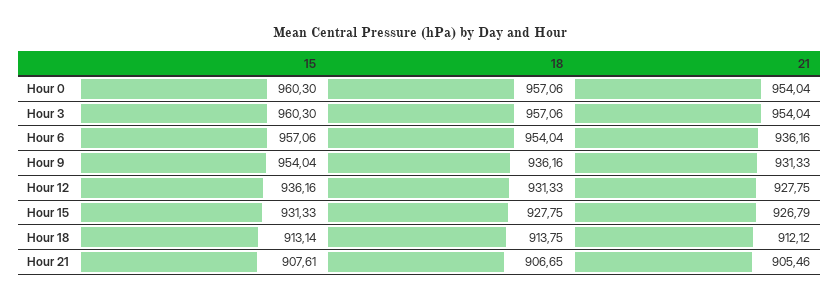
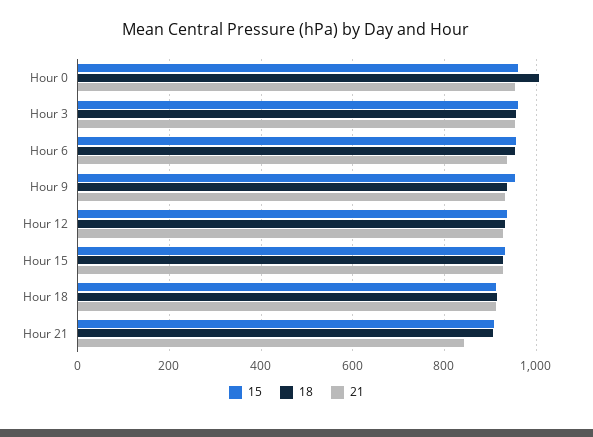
  {
    "15": {
      "Hour 0": 960.3,
      "Hour 3": 960.3,
      "Hour 6": 957.06,
      "Hour 9": 954.04,
      "Hour 12": 936.16,
      "Hour 15": 931.33,
      "Hour 18": 913.14,
      "Hour 21": 907.61
    },
    "18": {
-     "Hour 0": 957.06,
+     "Hour 0": 1000,
      "Hour 3": 957.06,
      "Hour 6": 954.04,
      "Hour 9": 936.16,
      "Hour 12": 931.33,
      "Hour 15": 927.75,
      "Hour 18": 913.75,
      "Hour 21": 906.65
    },
    "21": {
      "Hour 0": 954.04,
      "Hour 3": 954.04,
      "Hour 6": 936.16,
      "Hour 9": 931.33,
      "Hour 12": 927.75,
      "Hour 15": 926.79,
      "Hour 18": 912.12,
-     "Hour 21": 905.46
+     "Hour 21": 840
    }
  }

